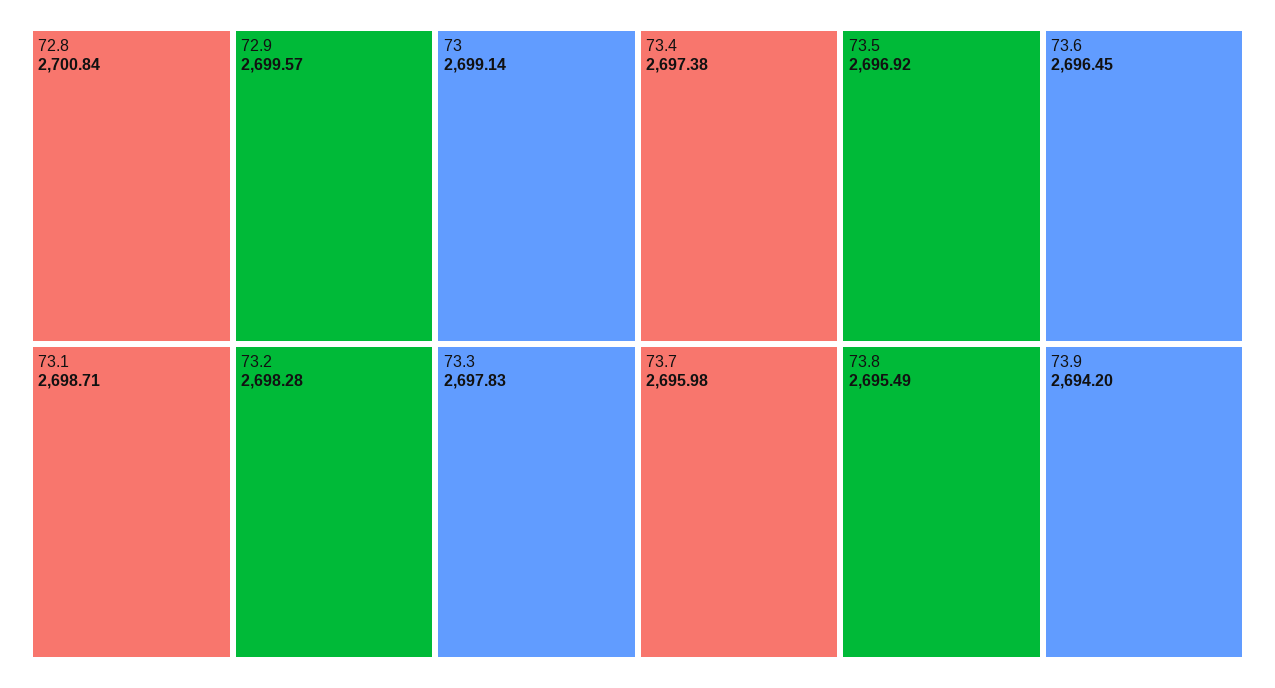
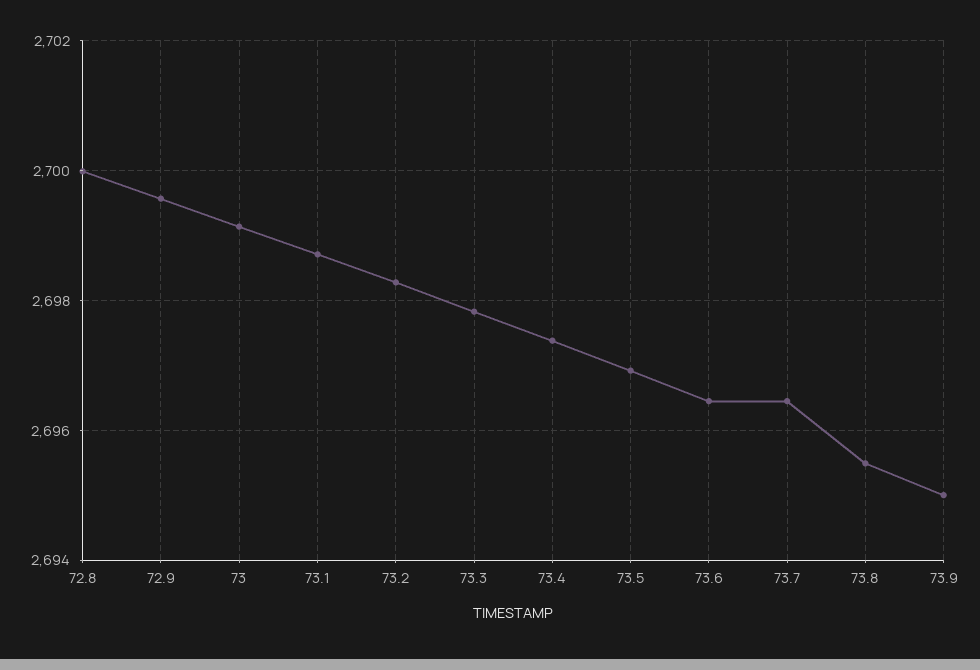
  {
-   "72.8": 2700.84,
+   "72.8": 2700,
    "72.9": 2699.57,
    "73": 2699.14,
    "73.1": 2698.71,
    "73.2": 2698.28,
    "73.3": 2697.83,
    "73.4": 2697.38,
    "73.5": 2696.92,
    "73.6": 2696.45,
-   "73.7": 2695.98,
+   "73.7": 2696.4,
    "73.8": 2695.49,
-   "73.9": 2694.2
+   "73.9": 2695
  }

